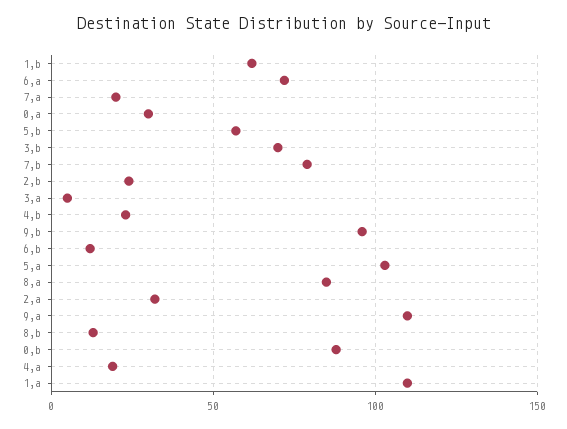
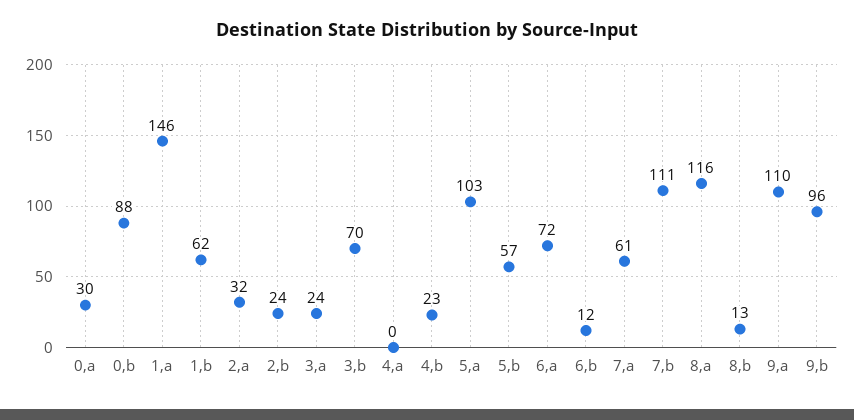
  {
    "1,b": 62,
    "6,a": 72,
-   "7,a": 20,
+   "7,a": 61,
    "0,a": 30,
    "5,b": 57,
    "3,b": 70,
-   "7,b": 80,
+   "7,b": 111,
    "2,b": 24,
-   "3,a": 5,
+   "3,a": 24,
    "4,b": 23,
    "9,b": 96,
    "6,b": 12,
    "5,a": 103,
-   "8,a": 85,
+   "8,a": 116,
    "2,a": 32,
    "9,a": 110,
    "8,b": 13,
    "0,b": 88,
-   "4,a": 20,
+   "4,a": 0,
-   "1,a": 110
+   "1,a": 146
  }

